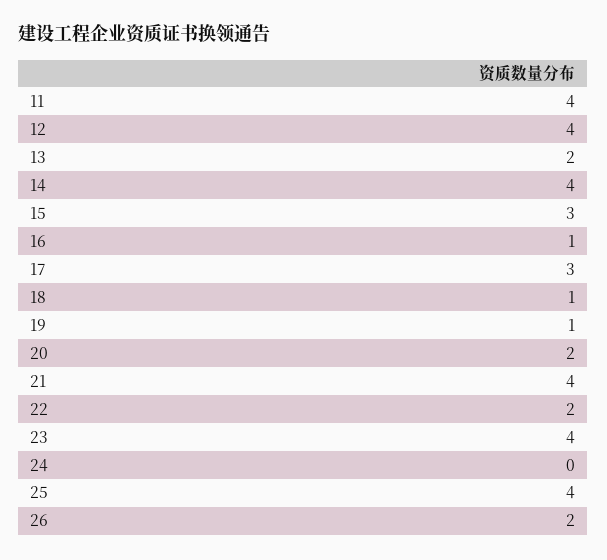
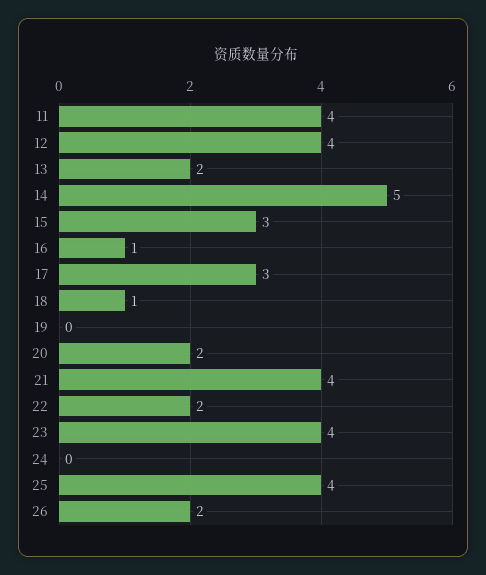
  {
    "11": 4,
    "12": 4,
    "13": 2,
-   "14": 4,
+   "14": 5,
    "15": 3,
    "16": 1,
    "17": 3,
    "18": 1,
-   "19": 1,
+   "19": 0,
    "20": 2,
    "21": 4,
    "22": 2,
    "23": 4,
    "24": 0,
    "25": 4,
    "26": 2
  }

